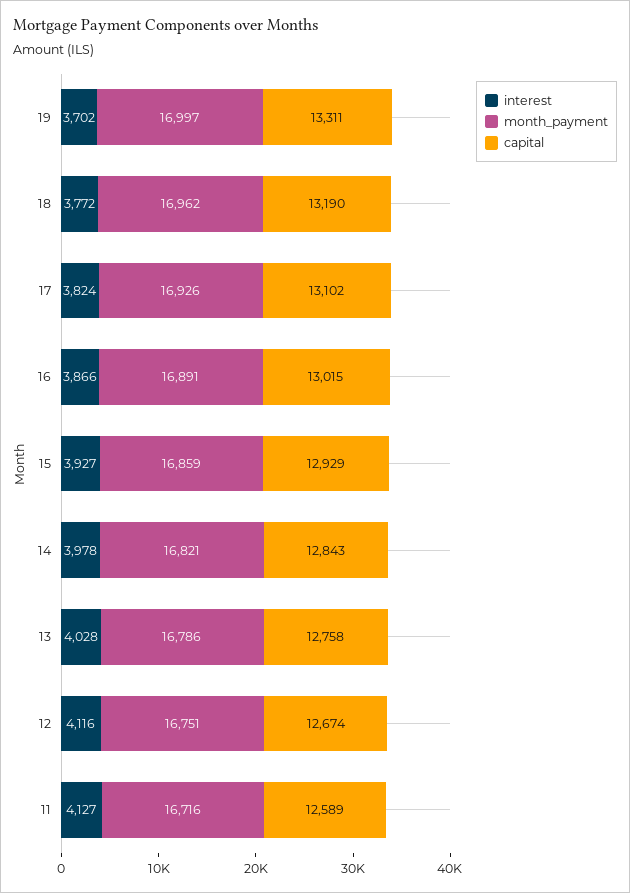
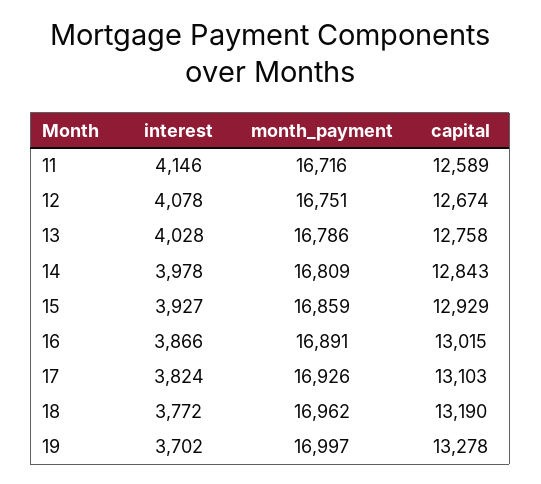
  {
    "interest": {
      "19": 3702,
      "18": 3772,
      "17": 3824,
      "16": 3866,
      "15": 3927,
      "14": 3978,
      "13": 4028,
-     "12": 4116,
+     "12": 4078,
-     "11": 4127
+     "11": 4146
    },
    "month_payment": {
      "19": 16997,
      "18": 16962,
      "17": 16926,
      "16": 16891,
      "15": 16859,
-     "14": 16821,
+     "14": 16809,
      "13": 16786,
      "12": 16751,
      "11": 16716
    },
    "capital": {
-     "19": 13311,
+     "19": 13278,
      "18": 13190,
-     "17": 13102,
+     "17": 13103,
      "16": 13015,
      "15": 12929,
      "14": 12843,
      "13": 12758,
      "12": 12674,
      "11": 12589
    }
  }

